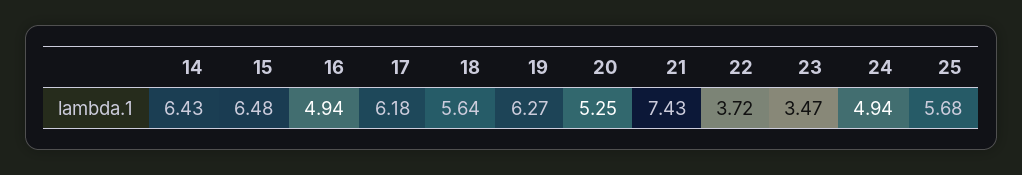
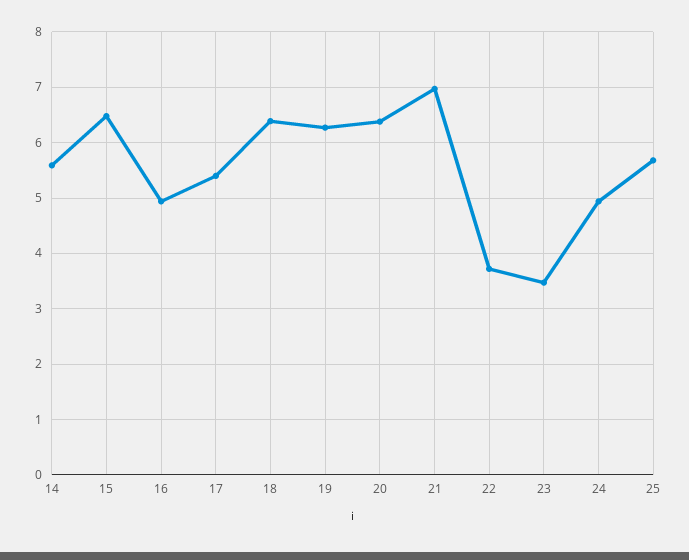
  {
-   "14": 6.43,
+   "14": 5.6,
    "15": 6.48,
    "16": 4.94,
-   "17": 6.18,
+   "17": 5.4,
-   "18": 5.64,
+   "18": 6.4,
    "19": 6.27,
-   "20": 5.25,
+   "20": 6.4,
-   "21": 7.43,
+   "21": 7,
    "22": 3.72,
    "23": 3.47,
    "24": 4.94,
    "25": 5.68
  }

